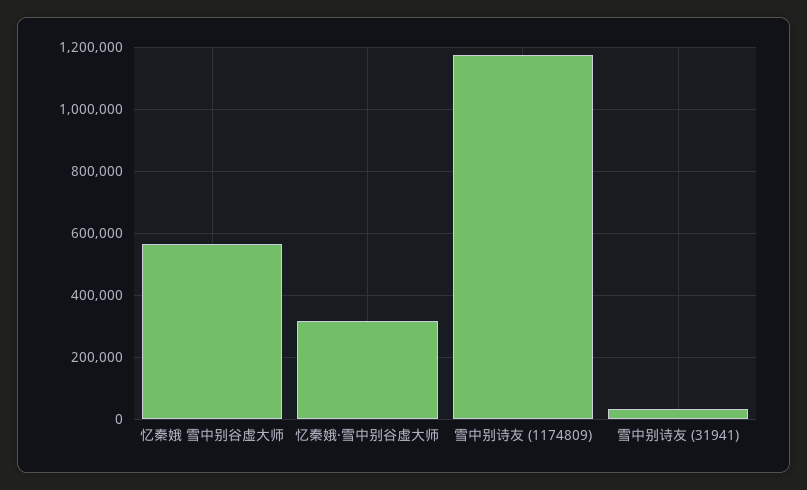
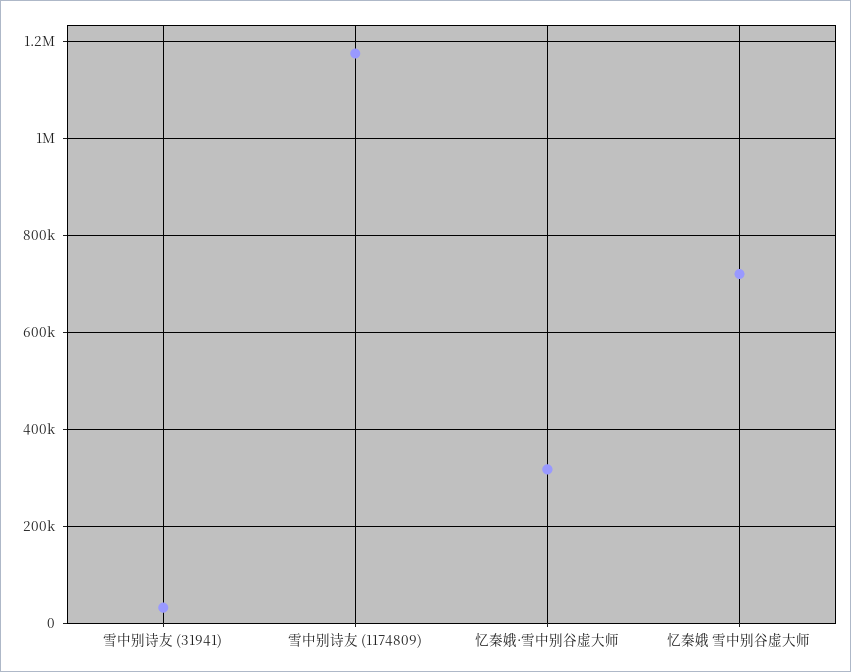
  {
-   "忆秦娥 雪中别谷虚大师": 560000,
+   "忆秦娥 雪中别谷虚大师": 720000,
    "忆秦娥·雪中别谷虚大师": 320000,
    "雪中别诗友 (1174809)": 1180000,
    "雪中别诗友 (31941)": 40000
  }

